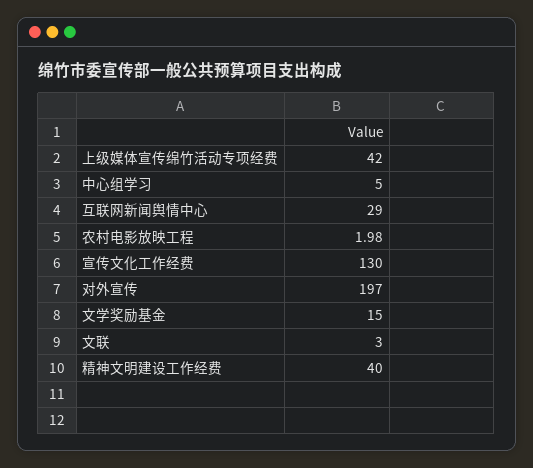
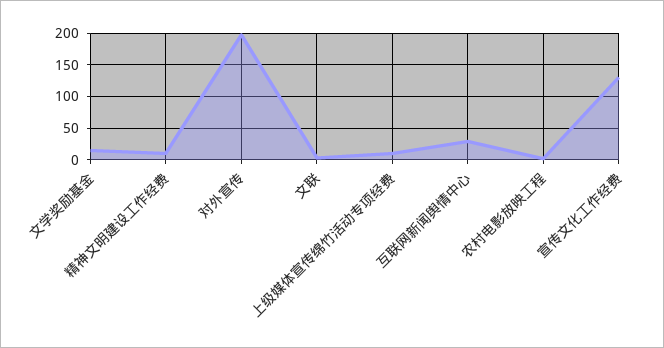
  {
-   "上级媒体宣传绵竹活动专项经费": 42,
+   "上级媒体宣传绵竹活动专项经费": 10,
-   "中心组学习": 5,
    "互联网新闻舆情中心": 29,
    "农村电影放映工程": 1.98,
    "宣传文化工作经费": 130,
    "对外宣传": 197,
    "文学奖励基金": 15,
    "文联": 3,
-   "精神文明建设工作经费": 40
+   "精神文明建设工作经费": 10
  }

